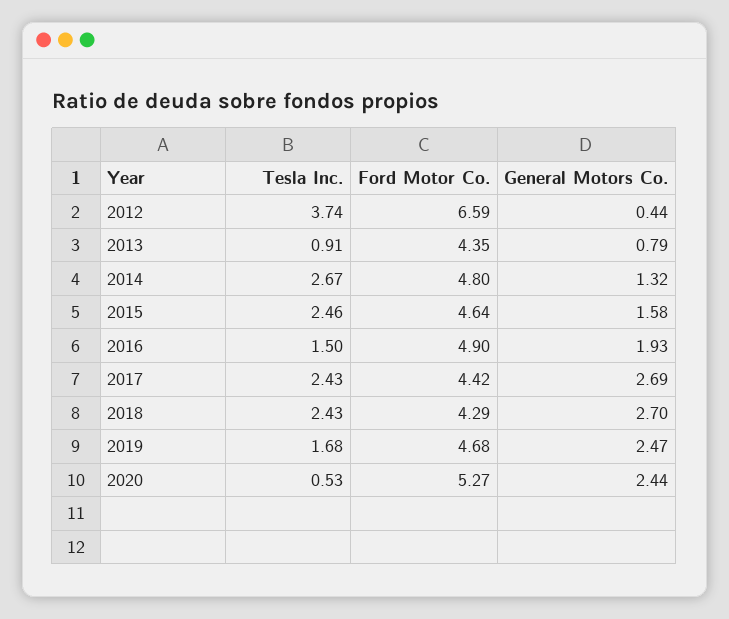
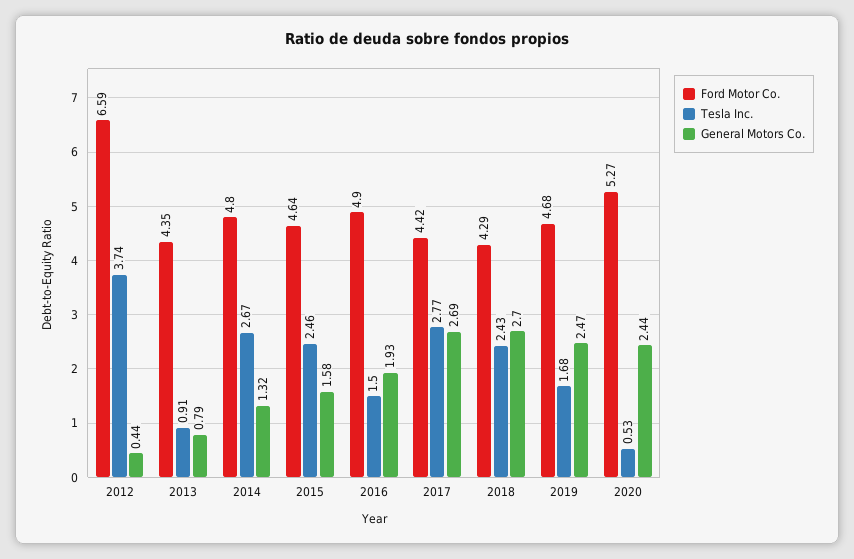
  {
    "Tesla Inc.": {
      "2012": 3.74,
      "2013": 0.91,
      "2014": 2.67,
      "2015": 2.46,
      "2016": 1.5,
-     "2017": 2.43,
+     "2017": 2.77,
      "2018": 2.43,
      "2019": 1.68,
      "2020": 0.53
    },
    "Ford Motor Co.": {
      "2012": 6.59,
      "2013": 4.35,
      "2014": 4.8,
      "2015": 4.64,
      "2016": 4.9,
      "2017": 4.42,
      "2018": 4.29,
      "2019": 4.68,
      "2020": 5.27
    },
    "General Motors Co.": {
      "2012": 0.44,
      "2013": 0.79,
      "2014": 1.32,
      "2015": 1.58,
      "2016": 1.93,
      "2017": 2.69,
      "2018": 2.7,
      "2019": 2.47,
      "2020": 2.44
    }
  }

